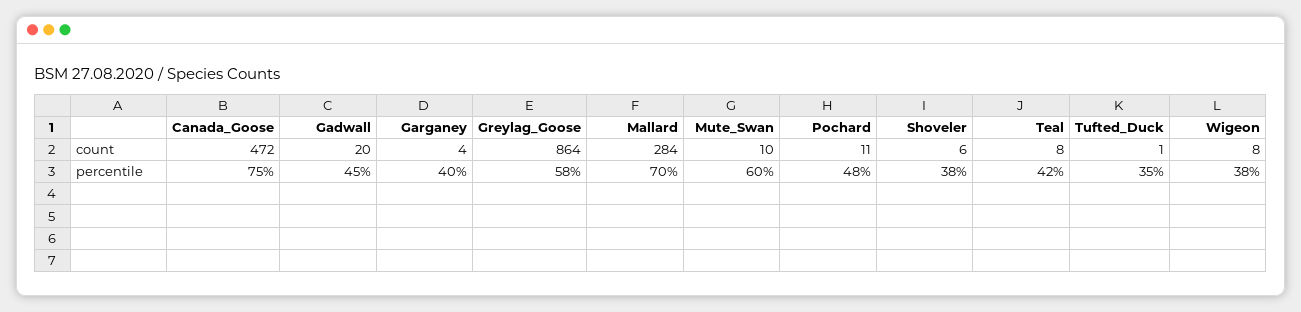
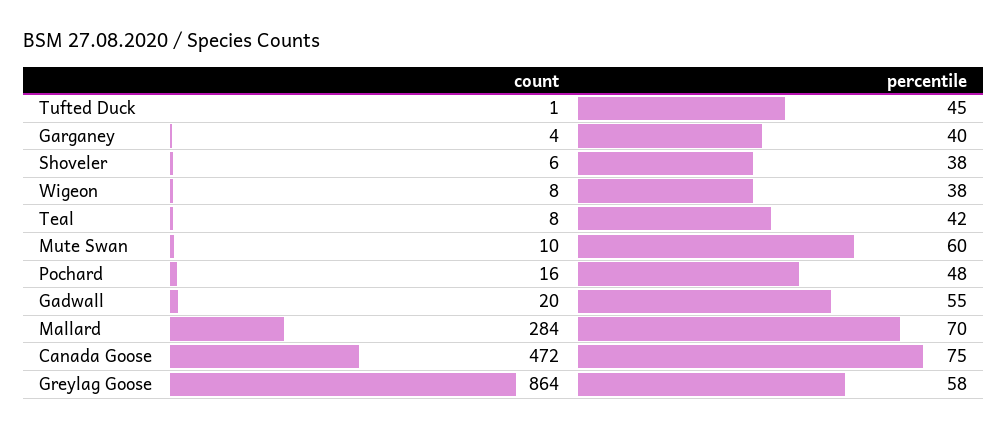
  {
    "Canada_Goose": {
      "count": 472,
      "percentile": 75
    },
    "Gadwall": {
      "count": 20,
-     "percentile": 45
+     "percentile": 55
    },
    "Garganey": {
      "count": 4,
      "percentile": 40
    },
    "Greylag_Goose": {
      "count": 864,
      "percentile": 58
    },
    "Mallard": {
      "count": 284,
      "percentile": 70
    },
    "Mute_Swan": {
      "count": 10,
      "percentile": 60
    },
    "Pochard": {
-     "count": 11,
+     "count": 16,
      "percentile": 48
    },
    "Shoveler": {
      "count": 6,
      "percentile": 38
    },
    "Teal": {
      "count": 8,
      "percentile": 42
    },
    "Tufted_Duck": {
      "count": 1,
-     "percentile": 35
+     "percentile": 45
    },
    "Wigeon": {
      "count": 8,
      "percentile": 38
    }
  }

